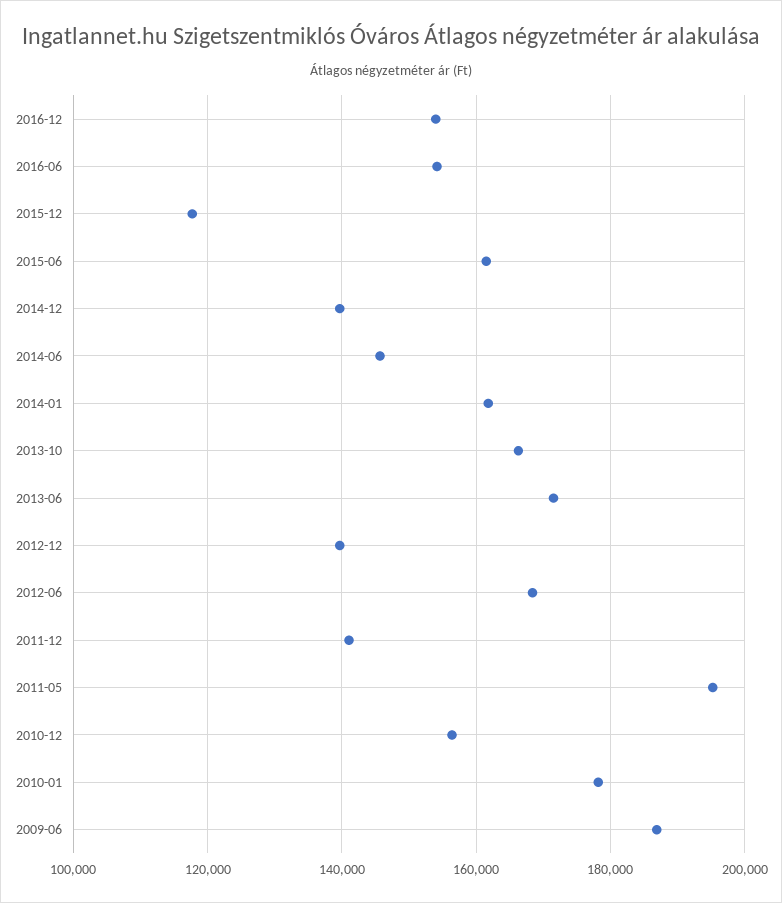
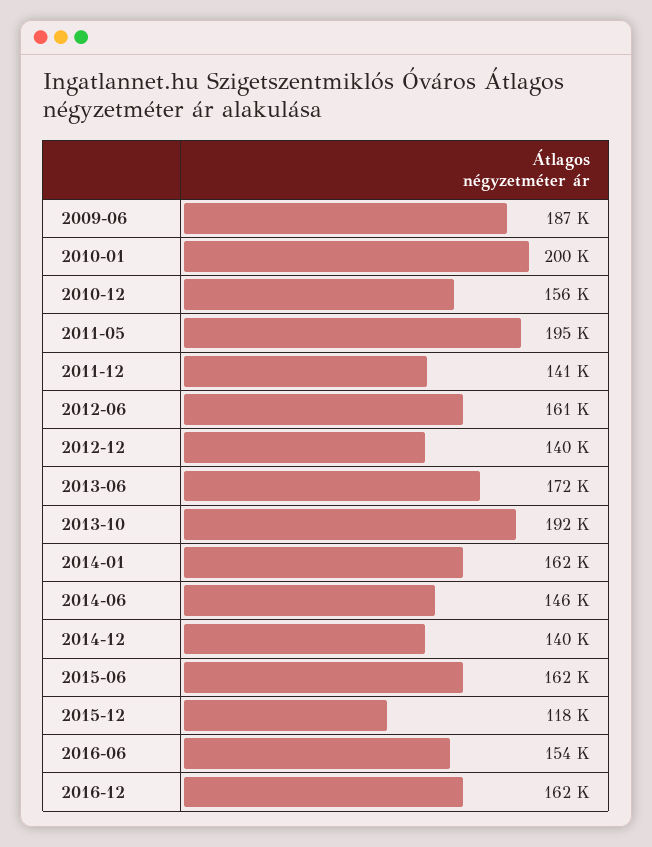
  {
-   "2016-12": 154000,
+   "2016-12": 162000,
    "2016-06": 154000,
    "2015-12": 118000,
    "2015-06": 162000,
    "2014-12": 140000,
    "2014-06": 146000,
    "2014-01": 162000,
-   "2013-10": 166000,
+   "2013-10": 192000,
    "2013-06": 172000,
    "2012-12": 140000,
-   "2012-06": 168000,
+   "2012-06": 161000,
    "2011-12": 141000,
    "2011-05": 195000,
    "2010-12": 156000,
-   "2010-01": 178000,
+   "2010-01": 200000,
    "2009-06": 187000
  }

